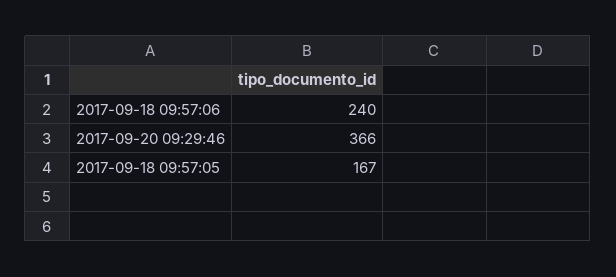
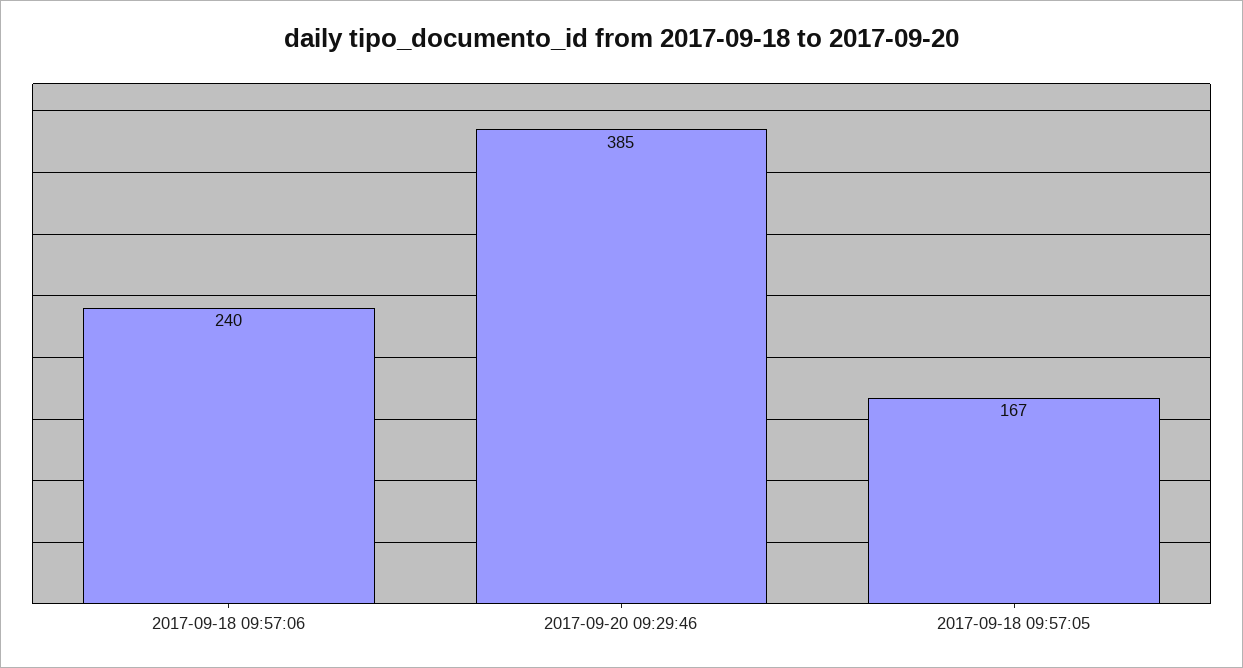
  {
    "2017-09-18 09:57:06": 240,
-   "2017-09-20 09:29:46": 366,
+   "2017-09-20 09:29:46": 385,
    "2017-09-18 09:57:05": 167
  }

